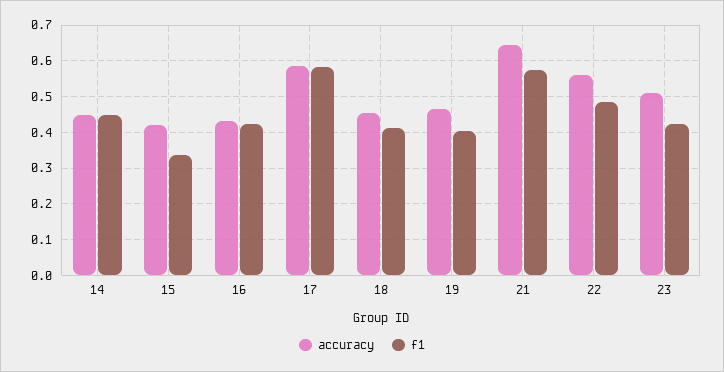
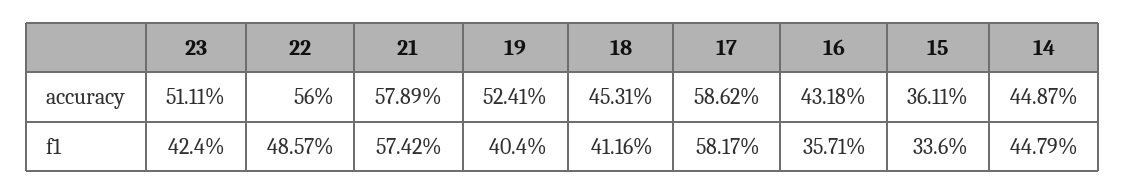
  {
    "accuracy": {
      "14": 0.4487,
-     "15": 0.42,
+     "15": 0.3611,
      "16": 0.4318,
      "17": 0.5862,
      "18": 0.4531,
-     "19": 0.46,
+     "19": 0.5241,
-     "21": 0.64,
+     "21": 0.5789,
      "22": 0.56,
      "23": 0.5111
    },
    "f1": {
      "14": 0.4479,
      "15": 0.336,
-     "16": 0.42,
+     "16": 0.3571,
      "17": 0.5817,
      "18": 0.4116,
      "19": 0.404,
      "21": 0.5742,
      "22": 0.4857,
      "23": 0.424
    }
  }

